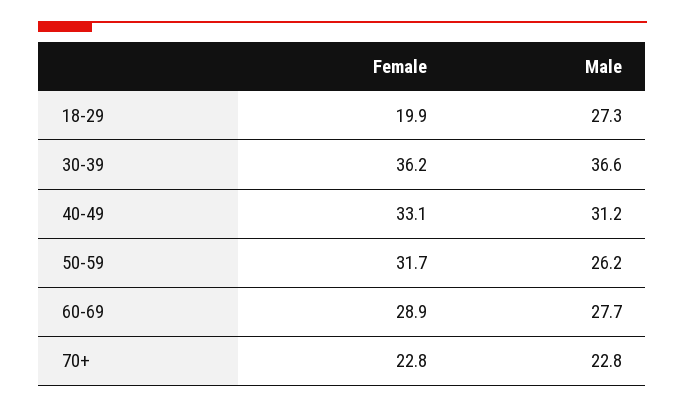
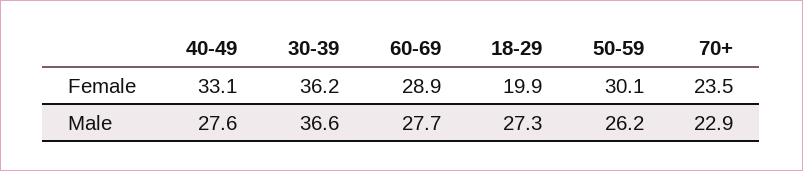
  {
    "Female": {
      "18-29": 19.9,
      "30-39": 36.2,
      "40-49": 33.1,
-     "50-59": 31.7,
+     "50-59": 30.1,
      "60-69": 28.9,
-     "70+": 22.8
+     "70+": 23.5
    },
    "Male": {
      "18-29": 27.3,
      "30-39": 36.6,
-     "40-49": 31.2,
+     "40-49": 27.6,
      "50-59": 26.2,
      "60-69": 27.7,
-     "70+": 22.8
+     "70+": 22.9
    }
  }

